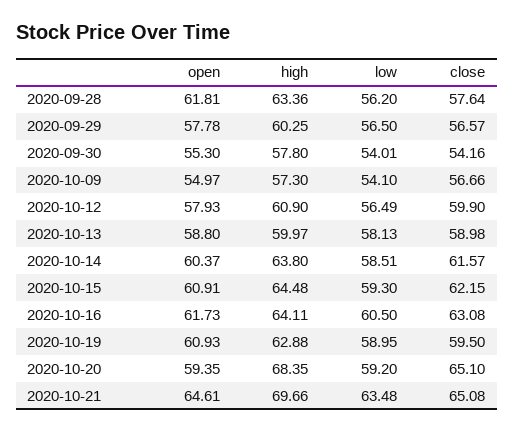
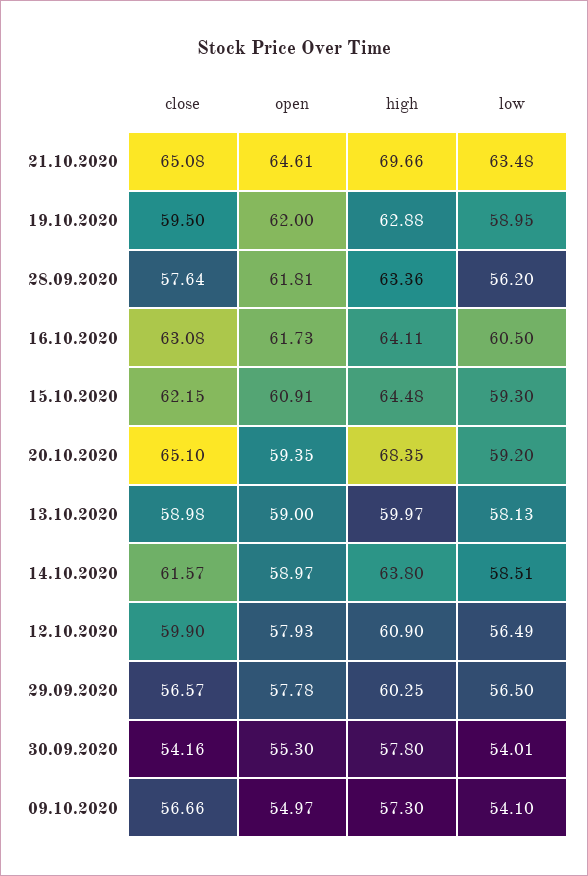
  {
    "open": {
      "2020-09-28": 61.81,
      "2020-09-29": 57.78,
      "2020-09-30": 55.3,
      "2020-10-09": 54.97,
      "2020-10-12": 57.93,
-     "2020-10-13": 58.8,
+     "2020-10-13": 59,
-     "2020-10-14": 60.37,
+     "2020-10-14": 58.97,
      "2020-10-15": 60.91,
      "2020-10-16": 61.73,
-     "2020-10-19": 60.93,
+     "2020-10-19": 62,
      "2020-10-20": 59.35,
      "2020-10-21": 64.61
    },
    "high": {
      "2020-09-28": 63.36,
      "2020-09-29": 60.25,
      "2020-09-30": 57.8,
      "2020-10-09": 57.3,
      "2020-10-12": 60.9,
      "2020-10-13": 59.97,
      "2020-10-14": 63.8,
      "2020-10-15": 64.48,
      "2020-10-16": 64.11,
      "2020-10-19": 62.88,
      "2020-10-20": 68.35,
      "2020-10-21": 69.66
    },
    "low": {
      "2020-09-28": 56.2,
      "2020-09-29": 56.5,
      "2020-09-30": 54.01,
      "2020-10-09": 54.1,
      "2020-10-12": 56.49,
      "2020-10-13": 58.13,
      "2020-10-14": 58.51,
      "2020-10-15": 59.3,
      "2020-10-16": 60.5,
      "2020-10-19": 58.95,
      "2020-10-20": 59.2,
      "2020-10-21": 63.48
    },
    "close": {
      "2020-09-28": 57.64,
      "2020-09-29": 56.57,
      "2020-09-30": 54.16,
      "2020-10-09": 56.66,
      "2020-10-12": 59.9,
      "2020-10-13": 58.98,
      "2020-10-14": 61.57,
      "2020-10-15": 62.15,
      "2020-10-16": 63.08,
      "2020-10-19": 59.5,
      "2020-10-20": 65.1,
      "2020-10-21": 65.08
    }
  }

